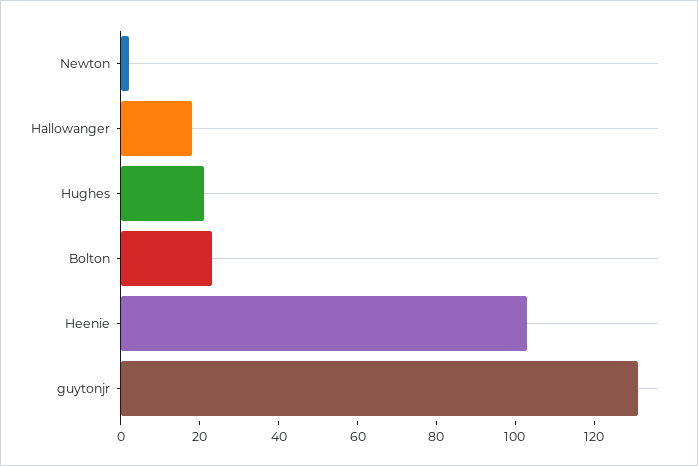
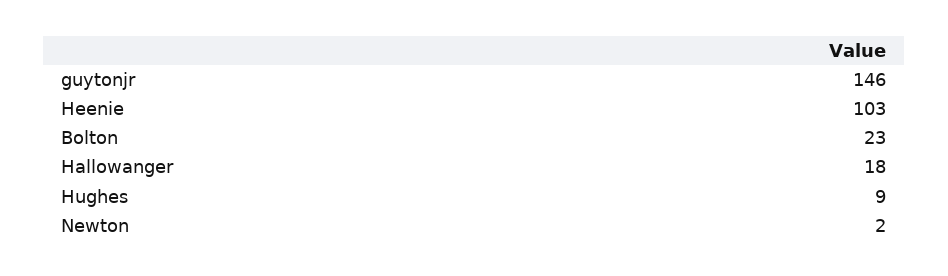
  {
    "Newton": 2,
    "Hallowanger": 18,
-   "Hughes": 20,
+   "Hughes": 9,
    "Bolton": 23,
    "Heenie": 103,
-   "guytonjr": 130
+   "guytonjr": 146
  }

